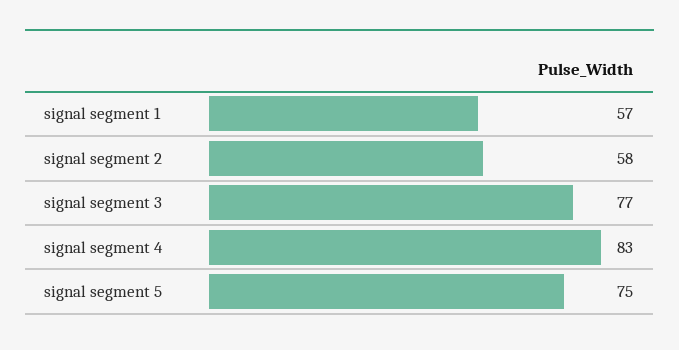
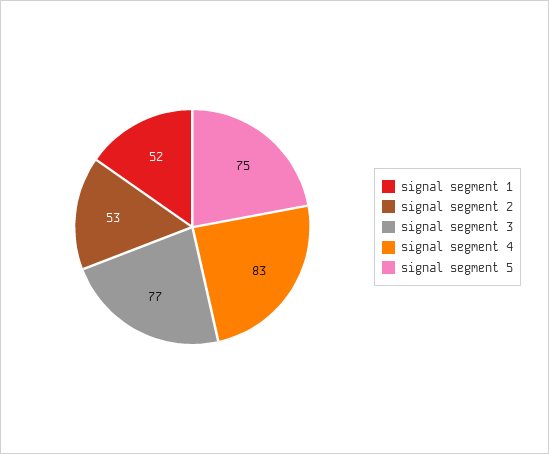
  {
-   "signal segment 1": 57,
+   "signal segment 1": 52,
-   "signal segment 2": 58,
+   "signal segment 2": 53,
    "signal segment 3": 77,
    "signal segment 4": 83,
    "signal segment 5": 75
  }

